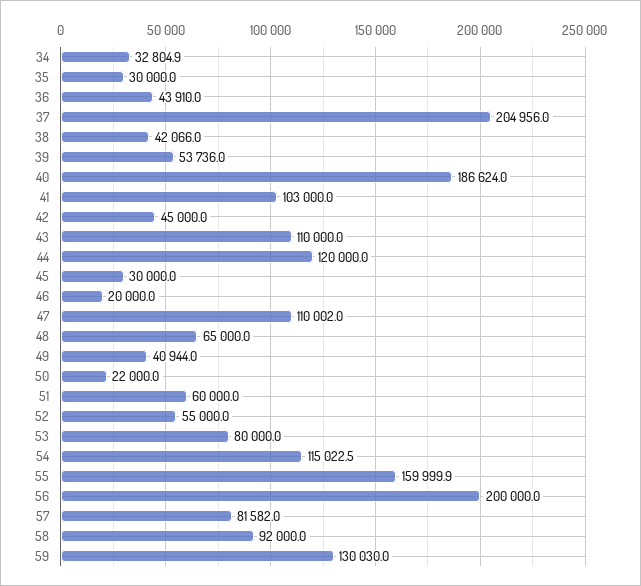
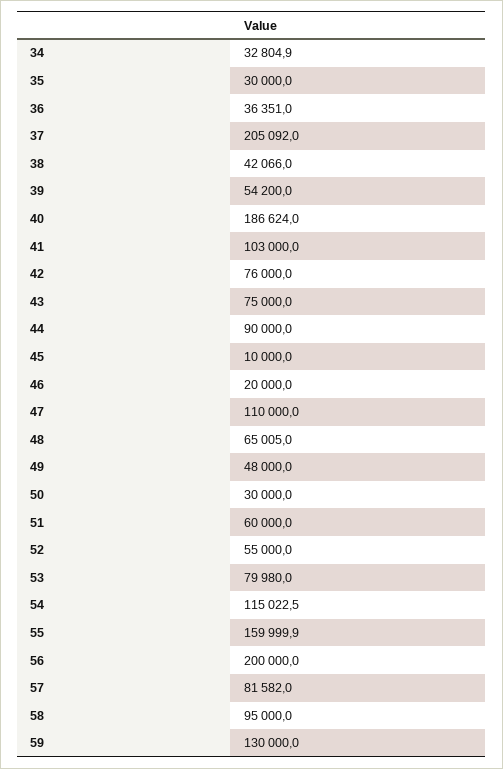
  {
    "34": 32804.9,
    "35": 30000,
-   "36": 43910,
+   "36": 36351,
-   "37": 204956,
+   "37": 205092,
    "38": 42066,
-   "39": 53736,
+   "39": 54200,
    "40": 186624,
    "41": 103000,
-   "42": 45000,
+   "42": 76000,
-   "43": 110000,
+   "43": 75000,
-   "44": 120000,
+   "44": 90000,
-   "45": 30000,
+   "45": 10000,
    "46": 20000,
-   "47": 110002,
+   "47": 110000,
-   "48": 65000,
+   "48": 65005,
-   "49": 40944,
+   "49": 48000,
-   "50": 22000,
+   "50": 30000,
    "51": 60000,
    "52": 55000,
-   "53": 80000,
+   "53": 79980,
    "54": 115022.5,
    "55": 159999.9,
    "56": 200000,
    "57": 81582,
-   "58": 92000,
+   "58": 95000,
-   "59": 130030
+   "59": 130000
  }

